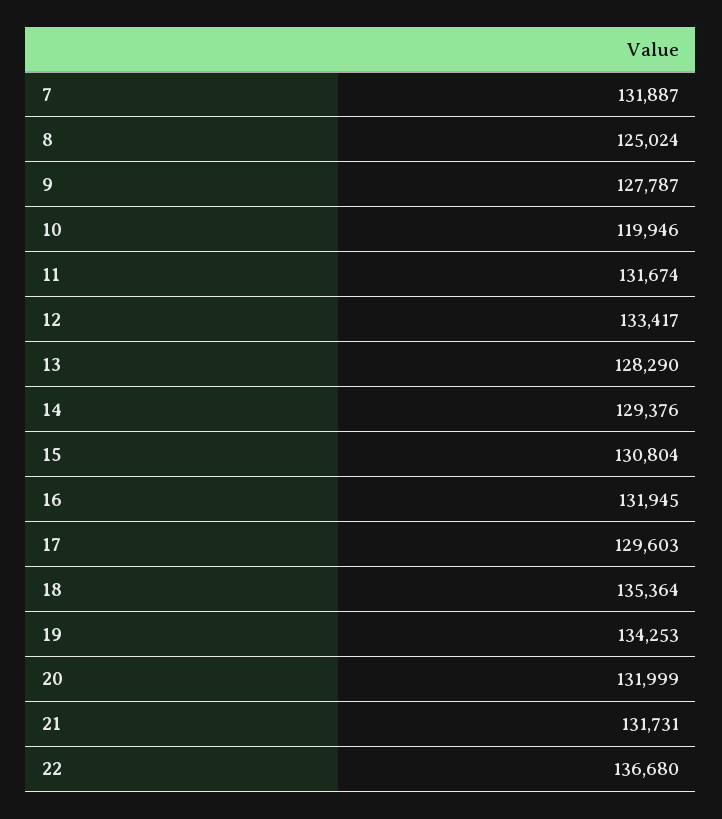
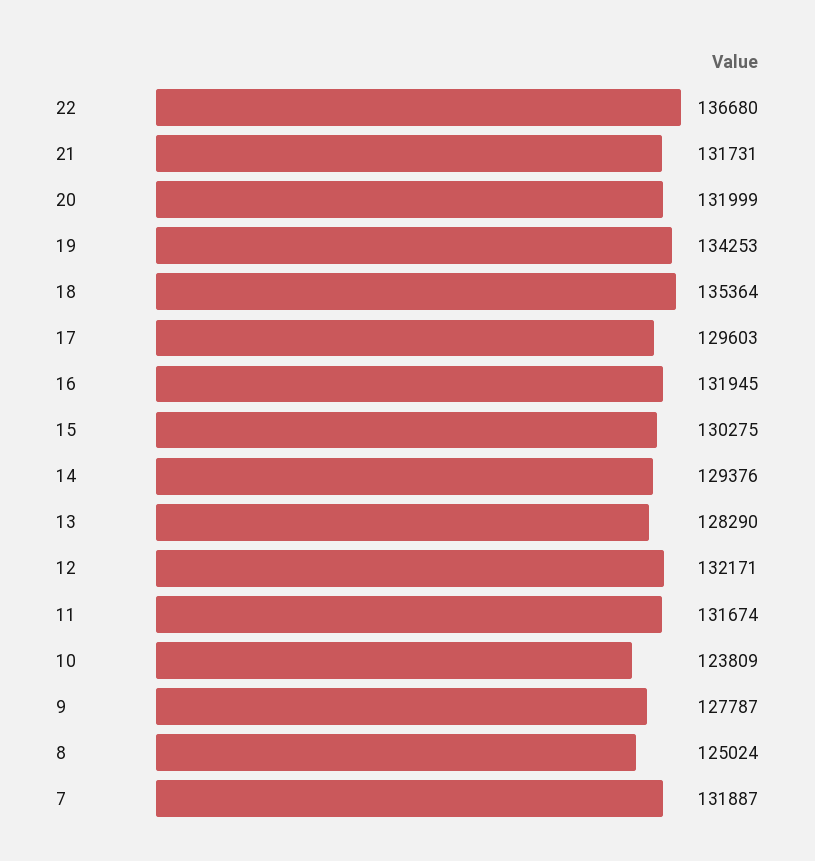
  {
    "7": 131887,
    "8": 125024,
    "9": 127787,
-   "10": 119946,
+   "10": 123809,
    "11": 131674,
-   "12": 133417,
+   "12": 132171,
    "13": 128290,
    "14": 129376,
-   "15": 130804,
+   "15": 130275,
    "16": 131945,
    "17": 129603,
    "18": 135364,
    "19": 134253,
    "20": 131999,
    "21": 131731,
    "22": 136680
  }

